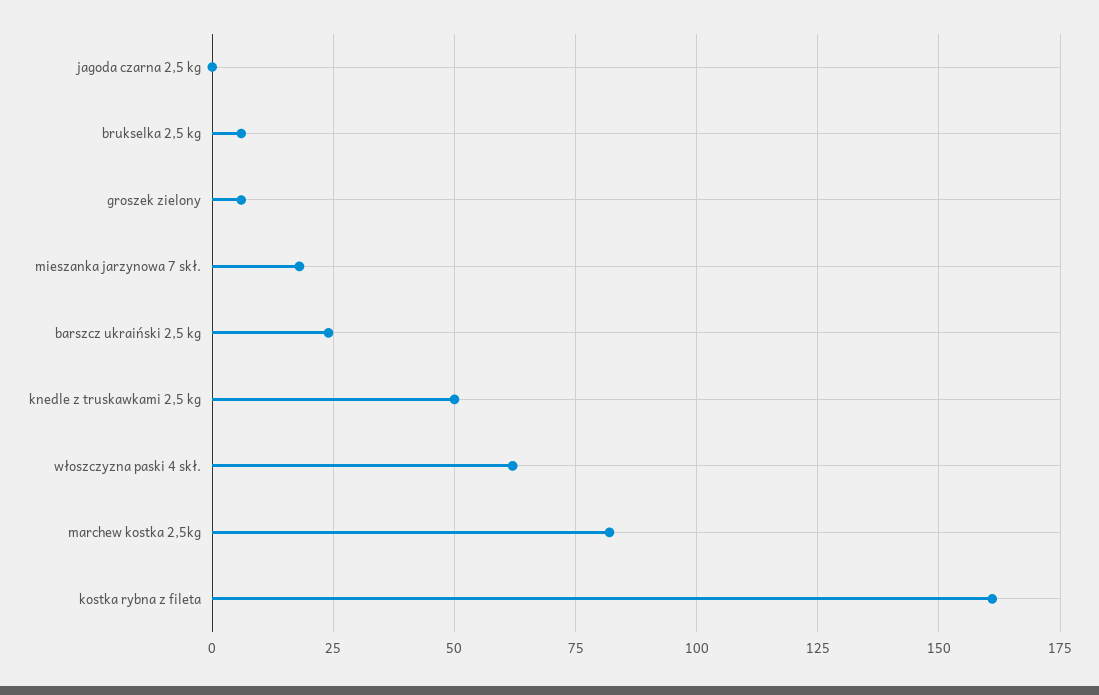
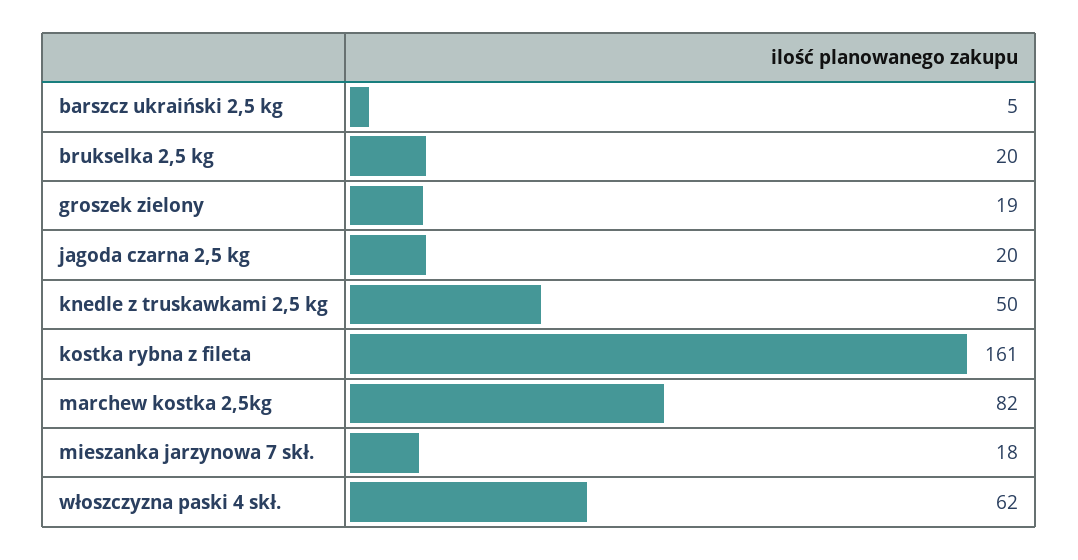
  {
-   "jagoda czarna 2,5 kg": 0,
+   "jagoda czarna 2,5 kg": 20,
-   "brukselka 2,5 kg": 5,
+   "brukselka 2,5 kg": 20,
-   "groszek zielony": 5,
+   "groszek zielony": 19,
    "mieszanka jarzynowa 7 skł.": 18,
-   "barszcz ukraiński 2,5 kg": 25,
+   "barszcz ukraiński 2,5 kg": 5,
    "knedle z truskawkami 2,5 kg": 50,
    "włoszczyzna paski 4 skł.": 62,
    "marchew kostka 2,5kg": 82,
    "kostka rybna z fileta": 161
  }

